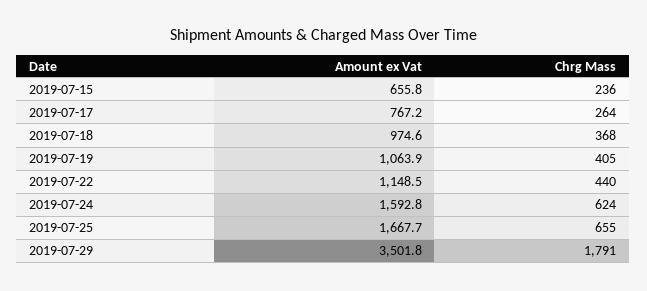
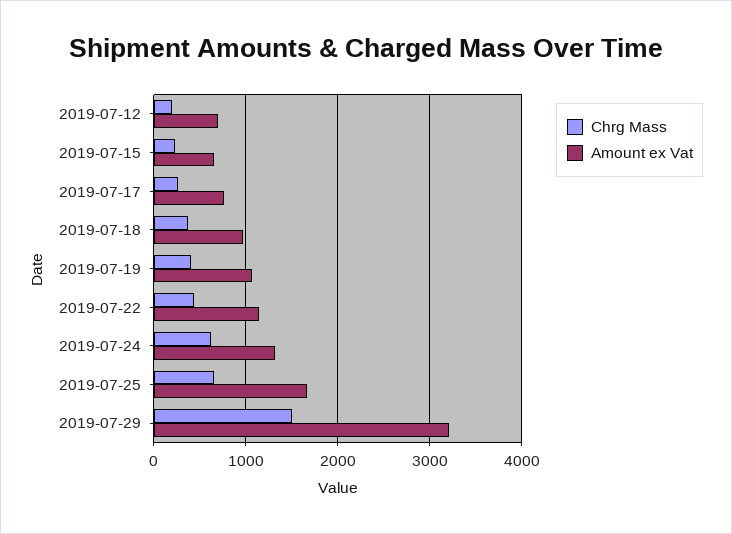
  {
    "Amount ex Vat": {
      "2019-07-15": 655.8,
      "2019-07-17": 767.2,
      "2019-07-18": 974.6,
      "2019-07-19": 1063.9,
      "2019-07-22": 1148.5,
-     "2019-07-24": 1592.8,
+     "2019-07-24": 1300,
      "2019-07-25": 1667.7,
-     "2019-07-29": 3501.8
+     "2019-07-29": 3200,
+     "2019-07-12": 700
    },
    "Chrg Mass": {
      "2019-07-15": 236,
      "2019-07-17": 264,
      "2019-07-18": 368,
      "2019-07-19": 405,
      "2019-07-22": 440,
      "2019-07-24": 624,
      "2019-07-25": 655,
-     "2019-07-29": 1791
+     "2019-07-29": 1500,
+     "2019-07-12": 200
    }
  }

